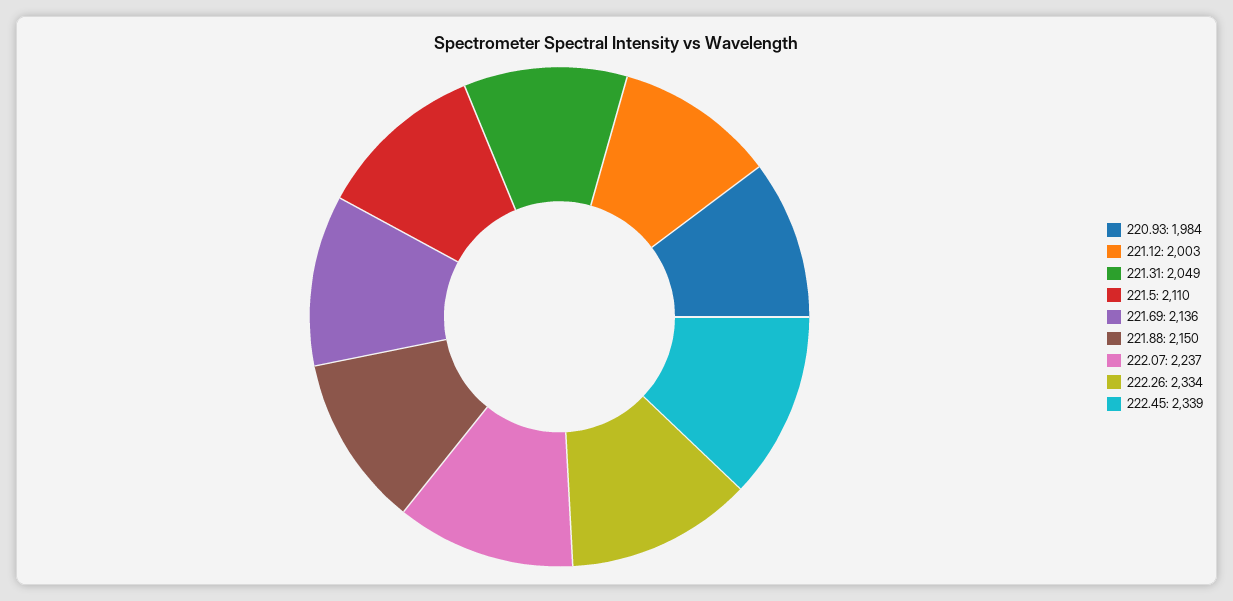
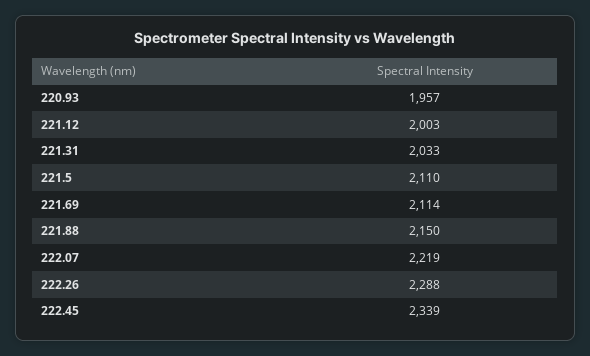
  {
-   "220.93": 1984,
+   "220.93": 1957,
    "221.12": 2003,
-   "221.31": 2049,
+   "221.31": 2033,
    "221.5": 2110,
-   "221.69": 2136,
+   "221.69": 2114,
    "221.88": 2150,
-   "222.07": 2237,
+   "222.07": 2219,
-   "222.26": 2334,
+   "222.26": 2288,
    "222.45": 2339
  }

